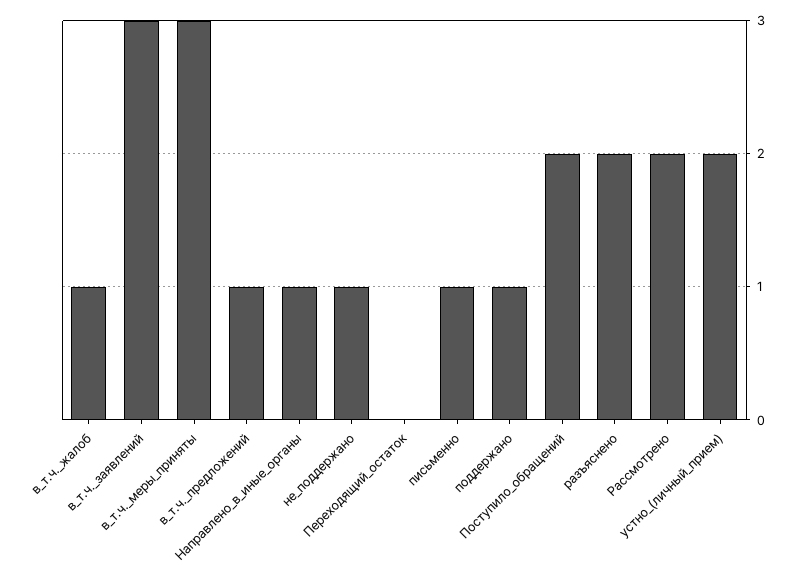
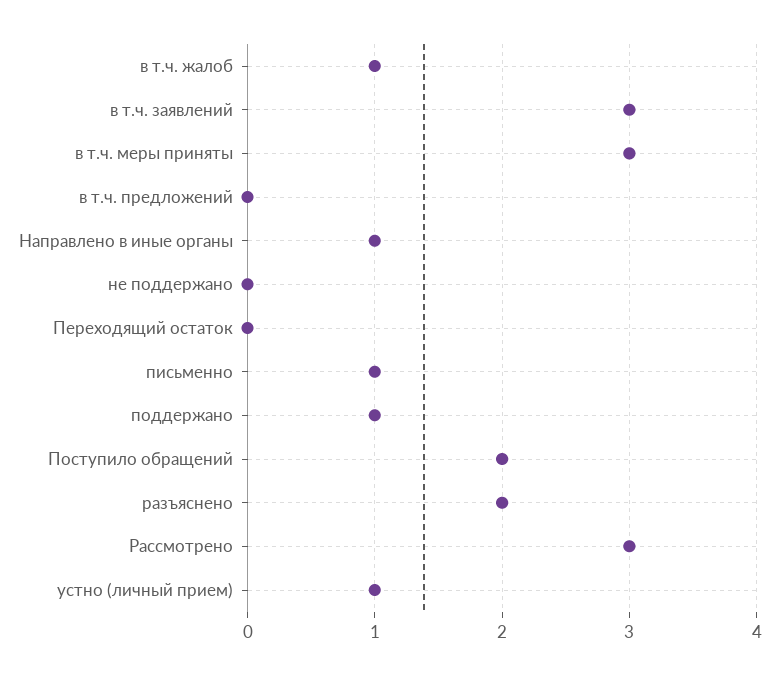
  {
    "в_т.ч._жалоб": 1,
    "в_т.ч._заявлений": 3,
    "в_т.ч._меры_приняты": 3,
-   "в_т.ч._предложений": 1,
+   "в_т.ч._предложений": 0,
    "Направлено_в_иные_органы": 1,
-   "не_поддержано": 1,
+   "не_поддержано": 0,
    "Переходящий_остаток": 0,
    "письменно": 1,
    "поддержано": 1,
    "Поступило_обращений": 2,
    "разъяснено": 2,
-   "Рассмотрено": 2,
+   "Рассмотрено": 3,
-   "устно_(личный_прием)": 2
+   "устно_(личный_прием)": 1
  }

